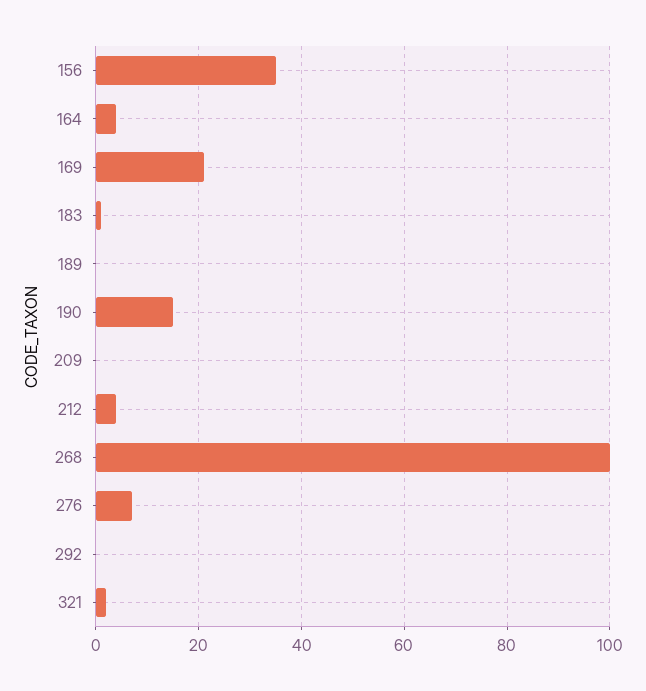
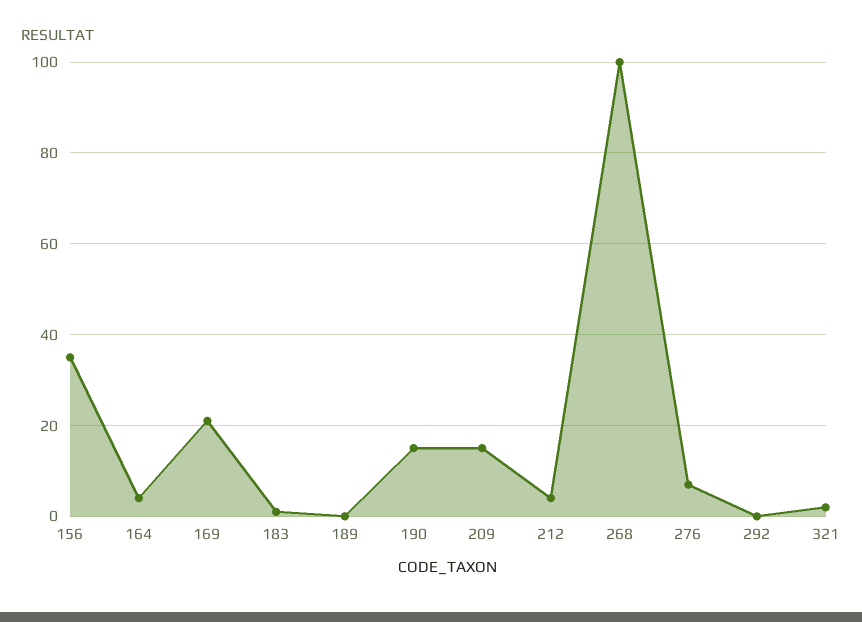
  {
    "156": 35,
    "164": 5,
    "169": 20,
    "183": 0,
    "189": 0,
    "190": 15,
-   "209": 0,
+   "209": 15,
    "212": 5,
    "268": 100,
    "276": 5,
    "292": 0,
    "321": 0
  }

